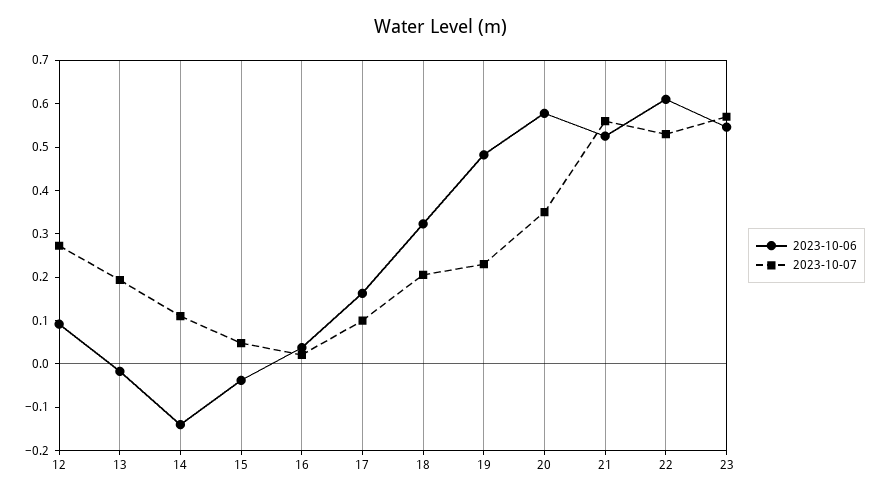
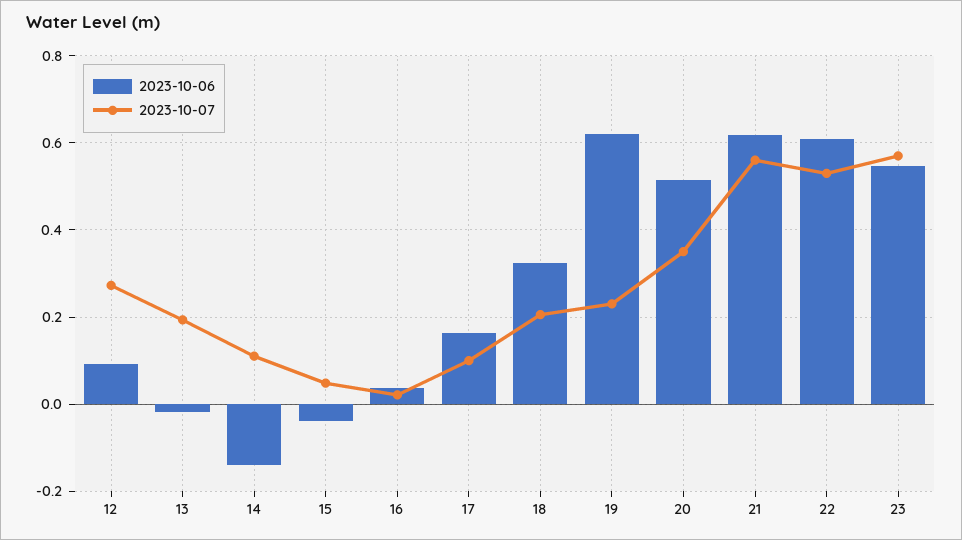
  {
    "2023-10-06": {
      "12": 0.1,
      "13": -0.02,
      "14": -0.14,
      "15": -0.04,
      "16": 0.04,
      "17": 0.16,
      "18": 0.32,
-     "19": 0.48,
+     "19": 0.62,
-     "20": 0.58,
+     "20": 0.52,
-     "21": 0.52,
+     "21": 0.62,
      "22": 0.6,
      "23": 0.54
    },
    "2023-10-07": {
      "12": 0.28,
      "13": 0.2,
      "14": 0.12,
      "15": 0.04,
      "16": 0.02,
      "17": 0.1,
      "18": 0.2,
      "19": 0.24,
      "20": 0.36,
      "21": 0.56,
      "22": 0.54,
      "23": 0.58
    }
  }

